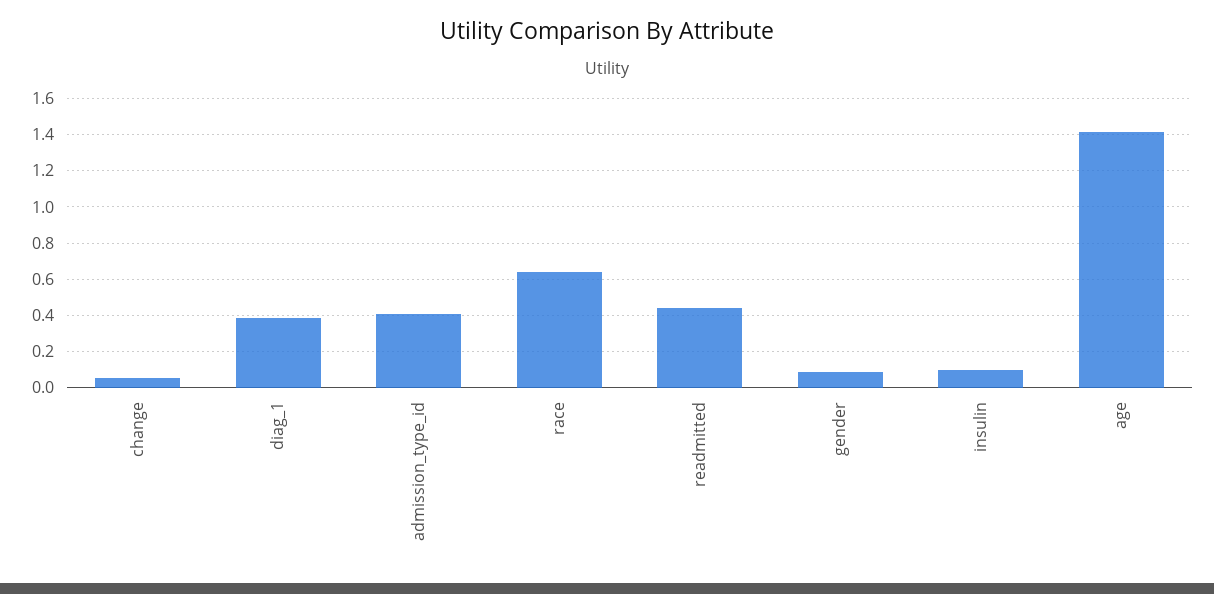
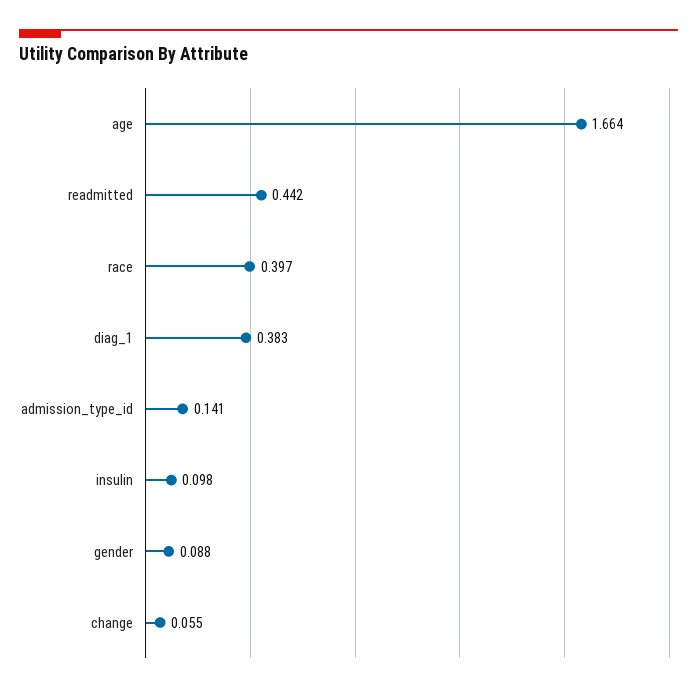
  {
    "change": 0.055,
    "diag_1": 0.383,
-   "admission_type_id": 0.4,
+   "admission_type_id": 0.141,
-   "race": 0.65,
+   "race": 0.397,
    "readmitted": 0.442,
    "gender": 0.088,
    "insulin": 0.098,
-   "age": 1.4
+   "age": 1.664
  }

